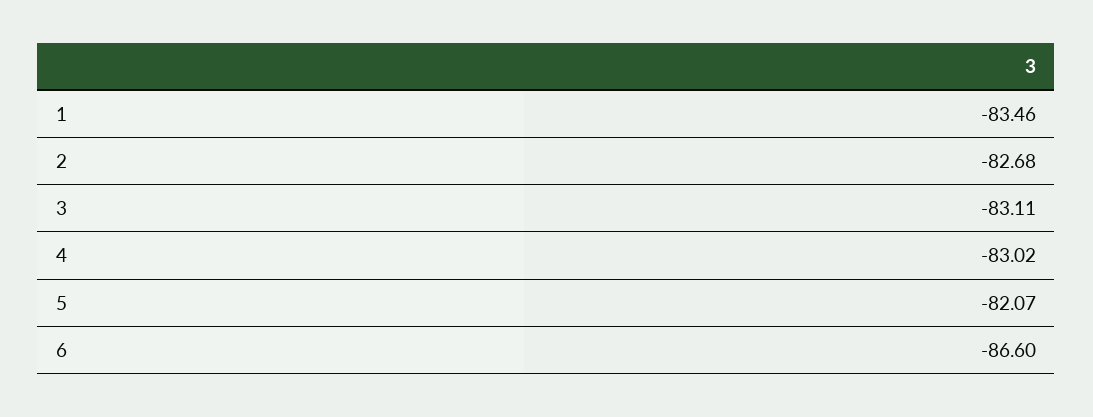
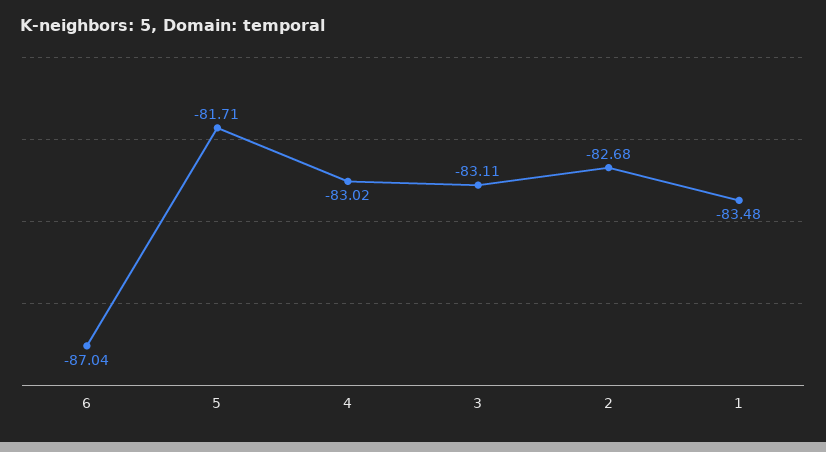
  {
-   "1": -83.46,
+   "1": -83.48,
    "2": -82.68,
    "3": -83.11,
    "4": -83.02,
-   "5": -82.07,
+   "5": -81.71,
-   "6": -86.6
+   "6": -87.04
  }

